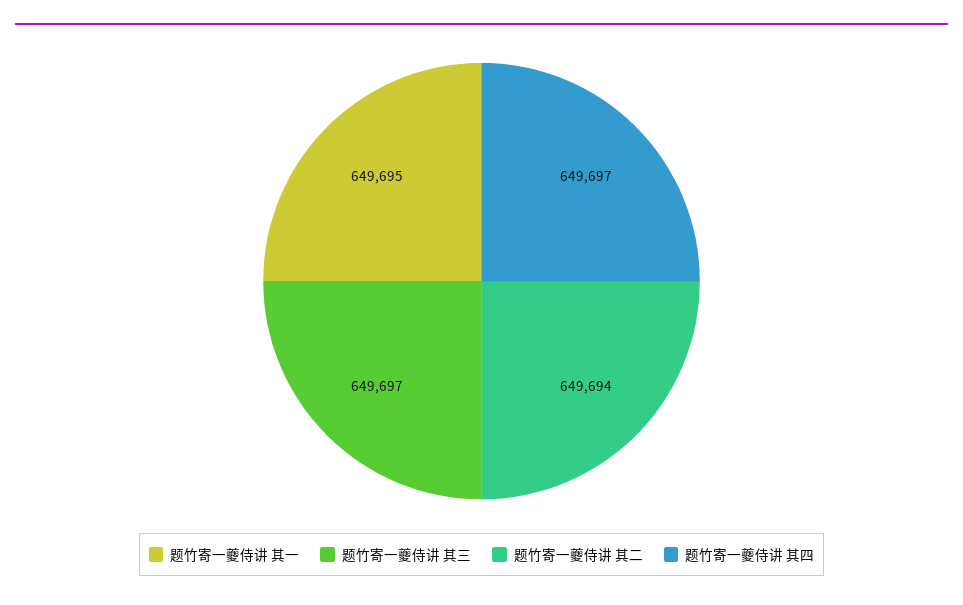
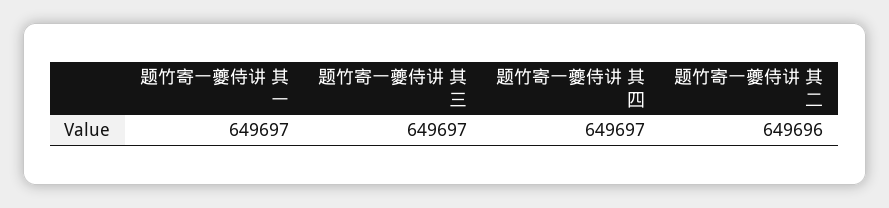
  {
-   "题竹寄一夔侍讲 其一": 649695,
+   "题竹寄一夔侍讲 其一": 649697,
    "题竹寄一夔侍讲 其三": 649697,
-   "题竹寄一夔侍讲 其二": 649694,
+   "题竹寄一夔侍讲 其二": 649696,
    "题竹寄一夔侍讲 其四": 649697
  }

